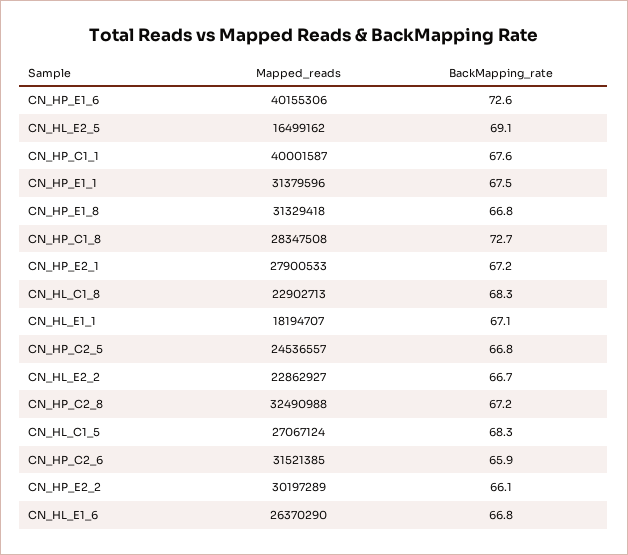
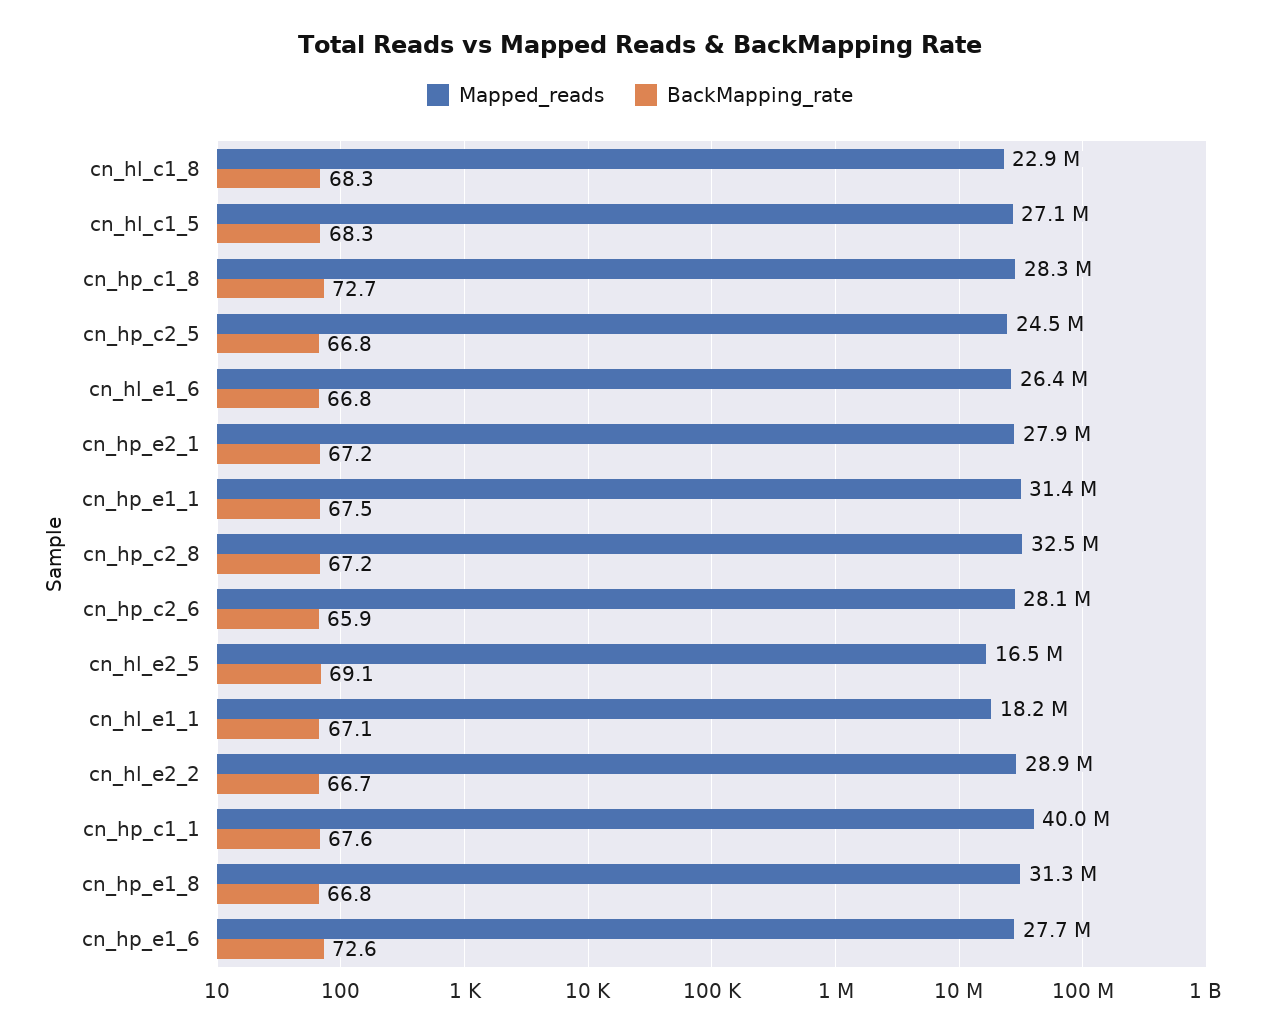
  {
    "Mapped_reads": {
-     "CN_HP_E1_6": 40155306,
+     "CN_HP_E1_6": 27700000,
      "CN_HL_E2_5": 16499162,
      "CN_HP_C1_1": 40001587,
      "CN_HP_E1_1": 31379596,
      "CN_HP_E1_8": 31329418,
      "CN_HP_C1_8": 28347508,
      "CN_HP_E2_1": 27900533,
      "CN_HL_C1_8": 22902713,
      "CN_HL_E1_1": 18194707,
      "CN_HP_C2_5": 24536557,
-     "CN_HL_E2_2": 22862927,
+     "CN_HL_E2_2": 28900000,
      "CN_HP_C2_8": 32490988,
      "CN_HL_C1_5": 27067124,
-     "CN_HP_C2_6": 31521385,
+     "CN_HP_C2_6": 28100000,
-     "CN_HP_E2_2": 30197289,
      "CN_HL_E1_6": 26370290
    },
    "BackMapping_rate": {
      "CN_HP_E1_6": 72.6,
      "CN_HL_E2_5": 69.1,
      "CN_HP_C1_1": 67.6,
      "CN_HP_E1_1": 67.5,
      "CN_HP_E1_8": 66.8,
      "CN_HP_C1_8": 72.7,
      "CN_HP_E2_1": 67.2,
      "CN_HL_C1_8": 68.3,
      "CN_HL_E1_1": 67.1,
      "CN_HP_C2_5": 66.8,
      "CN_HL_E2_2": 66.7,
      "CN_HP_C2_8": 67.2,
      "CN_HL_C1_5": 68.3,
      "CN_HP_C2_6": 65.9,
-     "CN_HP_E2_2": 66.1,
      "CN_HL_E1_6": 66.8
    }
  }

